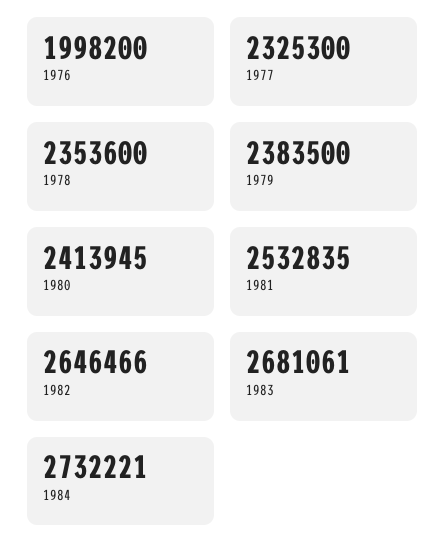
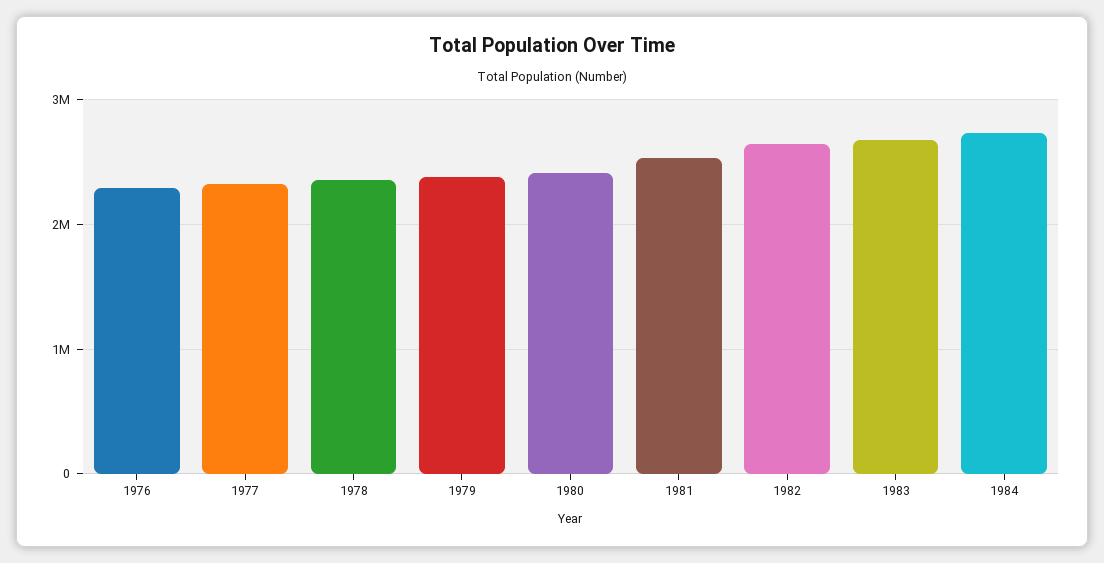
  {
-   "1976": 1998200,
+   "1976": 2300000,
    "1977": 2325300,
    "1978": 2353600,
    "1979": 2383500,
    "1980": 2413945,
    "1981": 2532835,
    "1982": 2646466,
    "1983": 2681061,
    "1984": 2732221
  }

